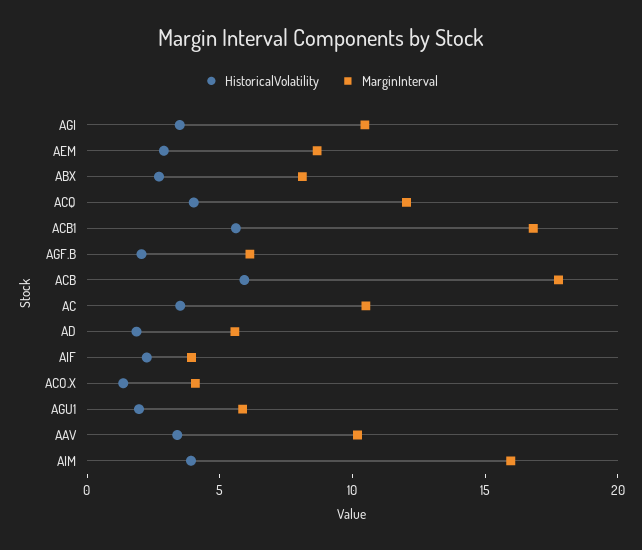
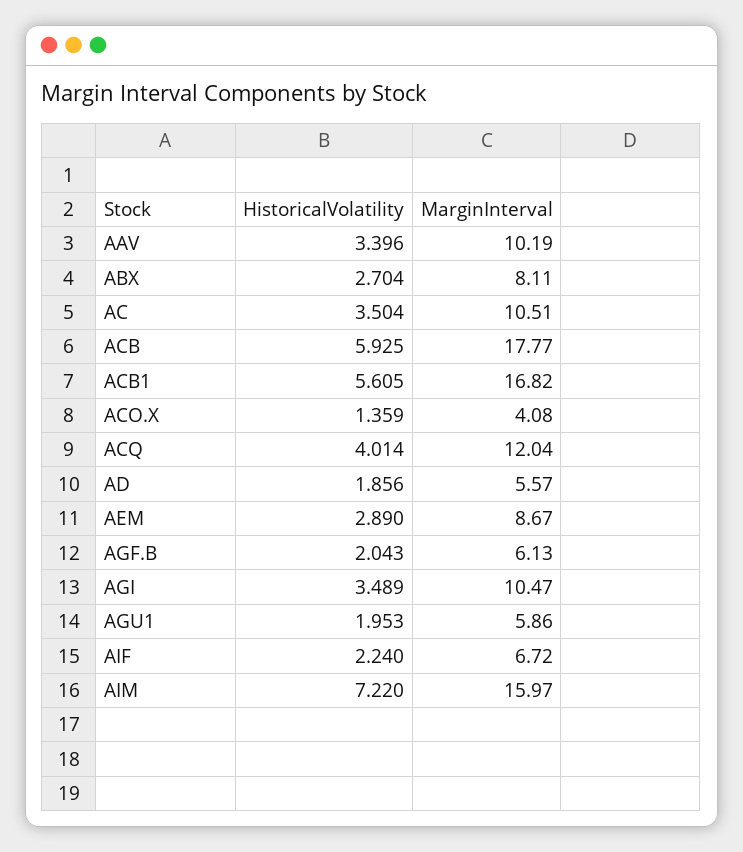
  {
    "HistoricalVolatility": {
      "AGI": 3.489,
      "AEM": 2.89,
      "ABX": 2.704,
      "ACQ": 4.014,
      "ACB1": 5.605,
      "AGF.B": 2.043,
      "ACB": 5.925,
      "AC": 3.504,
      "AD": 1.856,
      "AIF": 2.24,
      "ACO.X": 1.359,
      "AGU1": 1.953,
      "AAV": 3.396,
-     "AIM": 4
+     "AIM": 7.22
    },
    "MarginInterval": {
      "AGI": 10.47,
      "AEM": 8.67,
      "ABX": 8.11,
      "ACQ": 12.04,
      "ACB1": 16.82,
      "AGF.B": 6.13,
      "ACB": 17.77,
      "AC": 10.51,
      "AD": 5.57,
-     "AIF": 4,
+     "AIF": 6.72,
      "ACO.X": 4.08,
      "AGU1": 5.86,
      "AAV": 10.19,
      "AIM": 15.97
    }
  }

